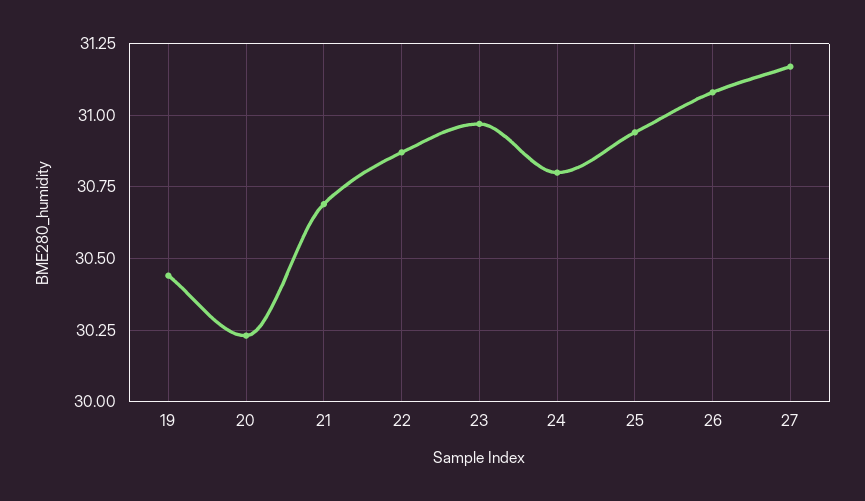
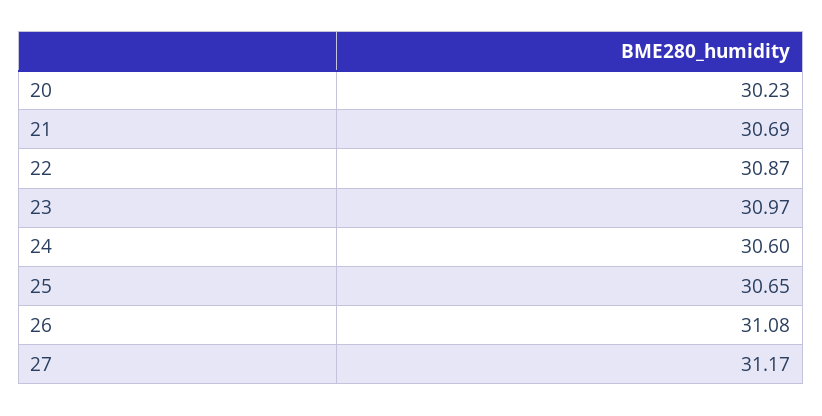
  {
-   "19": 30.45,
    "20": 30.23,
    "21": 30.69,
    "22": 30.87,
    "23": 30.97,
-   "24": 30.8,
+   "24": 30.6,
-   "25": 30.95,
+   "25": 30.65,
    "26": 31.08,
    "27": 31.17
  }

